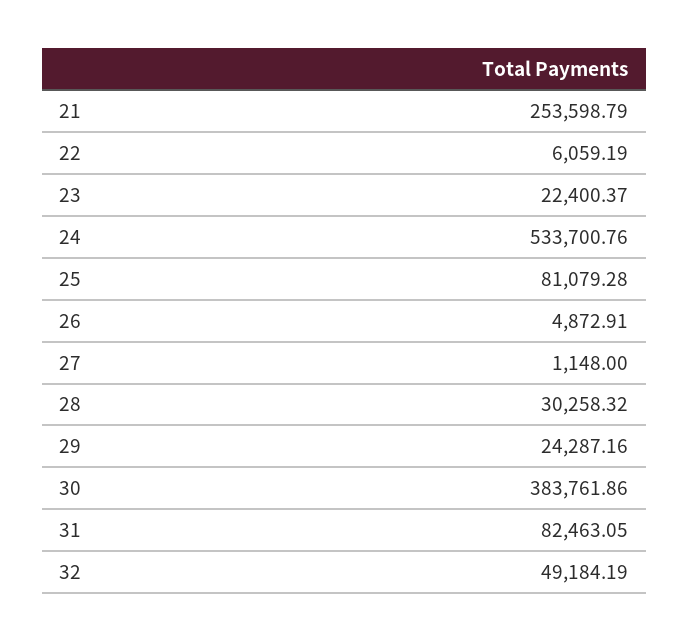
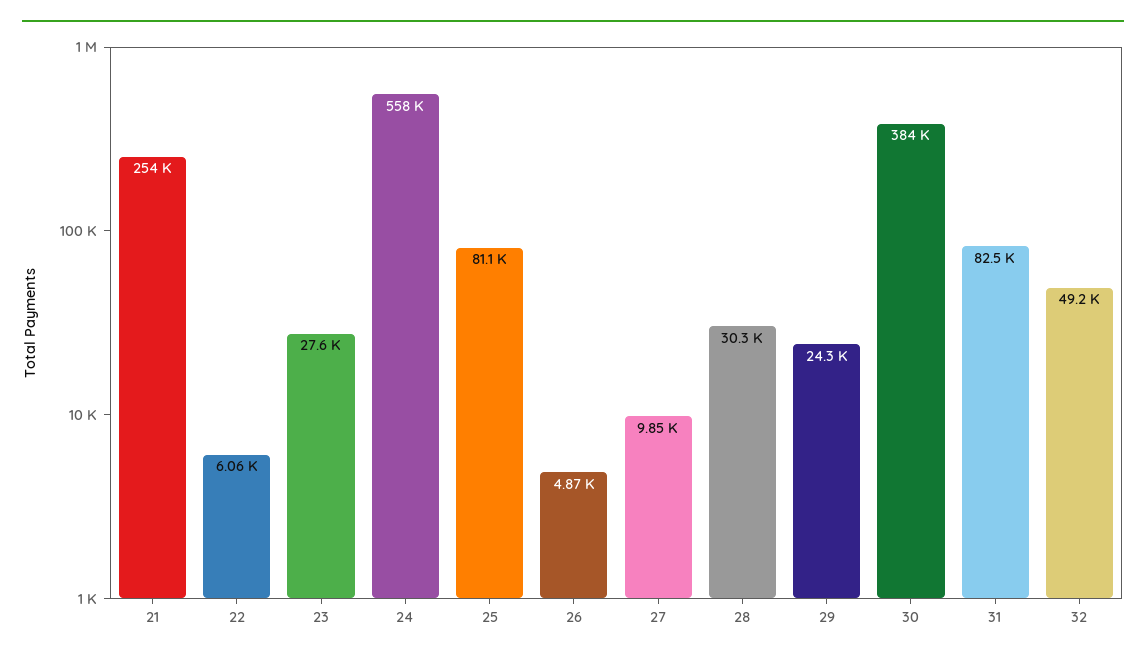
  {
    "21": 253598.79,
    "22": 6059.19,
-   "23": 22400.37,
+   "23": 27600,
-   "24": 533700.76,
+   "24": 558000,
    "25": 81079.28,
    "26": 4872.91,
-   "27": 1148,
+   "27": 9850,
    "28": 30258.32,
    "29": 24287.16,
    "30": 383761.86,
    "31": 82463.05,
    "32": 49184.19
  }

